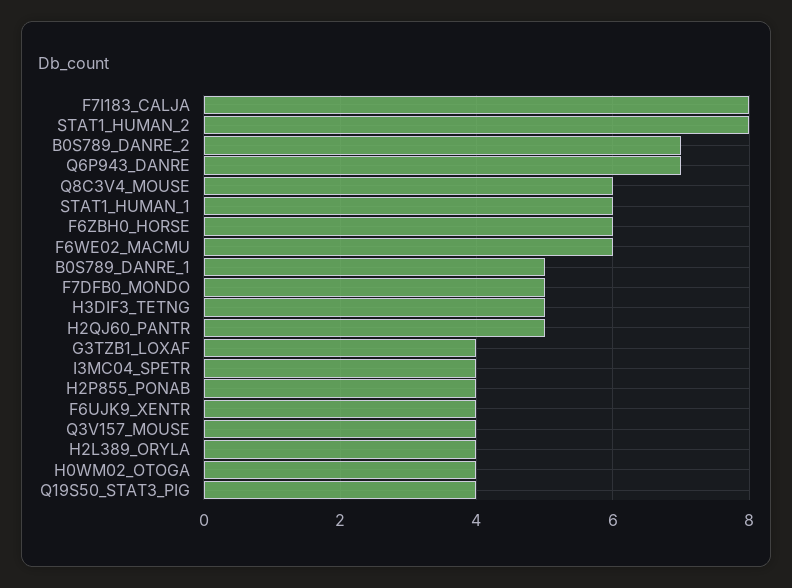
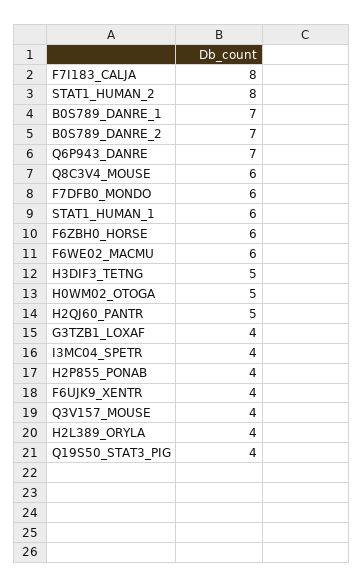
  {
    "F7I183_CALJA": 8,
    "STAT1_HUMAN_2": 8,
    "B0S789_DANRE_2": 7,
    "Q6P943_DANRE": 7,
    "Q8C3V4_MOUSE": 6,
    "STAT1_HUMAN_1": 6,
    "F6ZBH0_HORSE": 6,
    "F6WE02_MACMU": 6,
-   "B0S789_DANRE_1": 5,
+   "B0S789_DANRE_1": 7,
-   "F7DFB0_MONDO": 5,
+   "F7DFB0_MONDO": 6,
    "H3DIF3_TETNG": 5,
    "H2QJ60_PANTR": 5,
    "G3TZB1_LOXAF": 4,
    "I3MC04_SPETR": 4,
    "H2P855_PONAB": 4,
    "F6UJK9_XENTR": 4,
    "Q3V157_MOUSE": 4,
    "H2L389_ORYLA": 4,
-   "H0WM02_OTOGA": 4,
+   "H0WM02_OTOGA": 5,
    "Q19S50_STAT3_PIG": 4
  }

